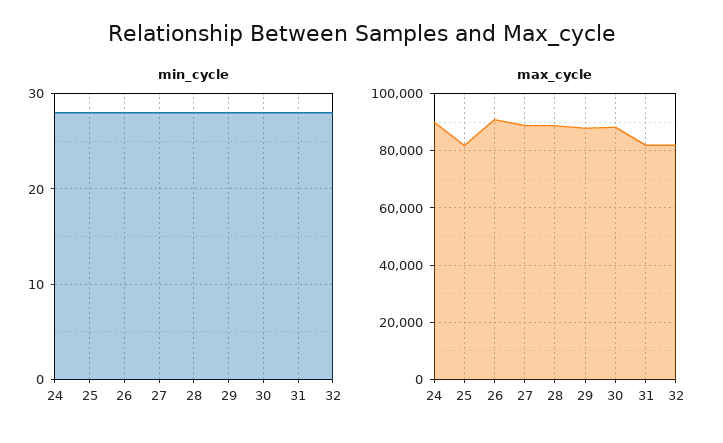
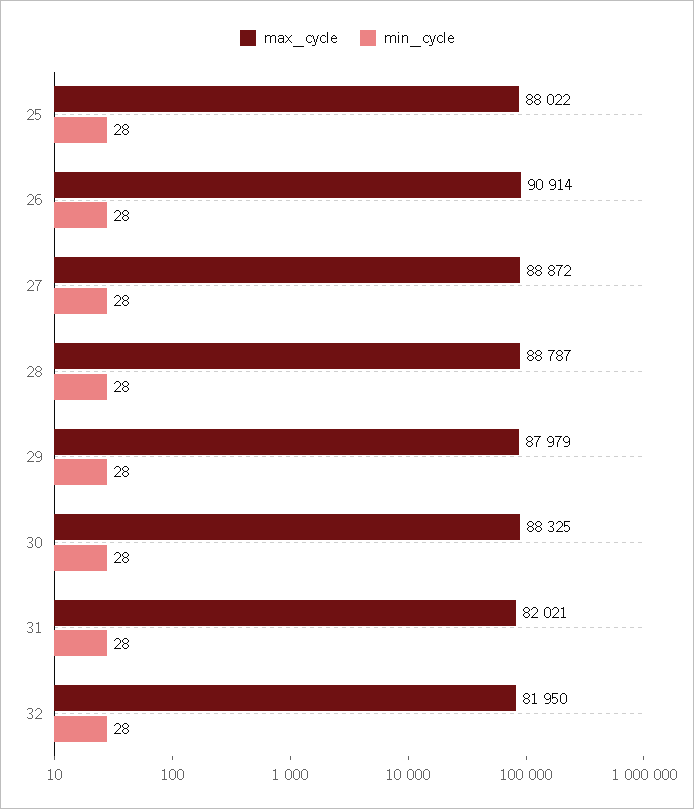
  {
    "min_cycle": {
-     "24": 28,
      "25": 28,
      "26": 28,
      "27": 28,
      "28": 28,
      "29": 28,
      "30": 28,
      "31": 28,
      "32": 28
    },
    "max_cycle": {
-     "24": 90000,
-     "25": 82500,
+     "25": 88022,
      "26": 90914,
      "27": 88872,
      "28": 88787,
      "29": 87979,
      "30": 88325,
      "31": 82021,
      "32": 81950
    }
  }

